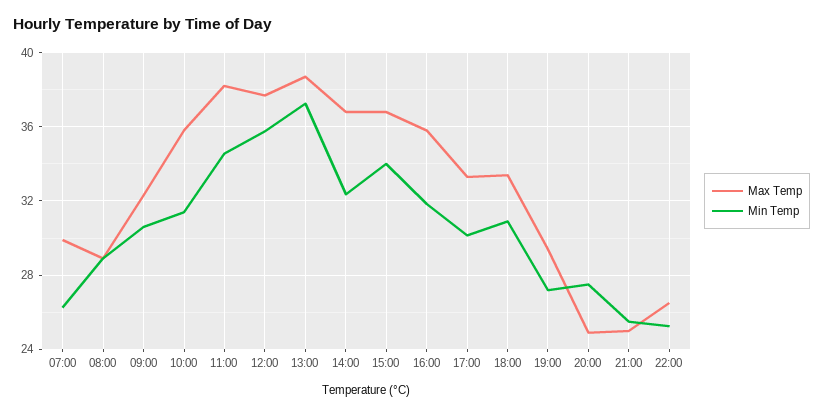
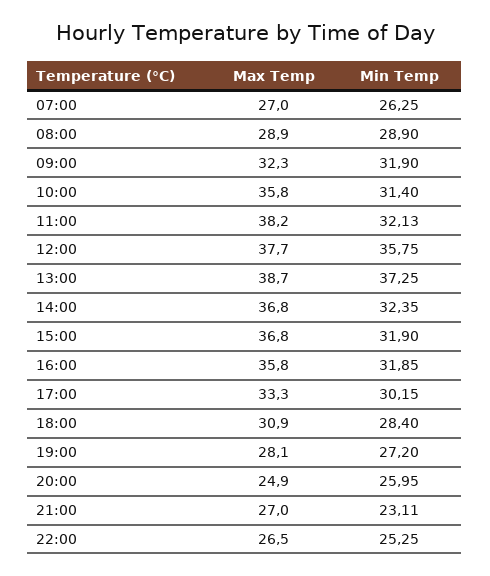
  {
    "Max Temp": {
-     "07:00": 30,
+     "07:00": 27,
      "08:00": 28.9,
      "09:00": 32.3,
      "10:00": 35.8,
      "11:00": 38.2,
      "12:00": 37.7,
      "13:00": 38.7,
      "14:00": 36.8,
      "15:00": 36.8,
      "16:00": 35.8,
      "17:00": 33.3,
-     "18:00": 33.5,
+     "18:00": 30.9,
-     "19:00": 29.5,
+     "19:00": 28.1,
      "20:00": 24.9,
-     "21:00": 25,
+     "21:00": 27,
      "22:00": 26.5
    },
    "Min Temp": {
      "07:00": 26.25,
      "08:00": 28.9,
-     "09:00": 30.5,
+     "09:00": 31.9,
      "10:00": 31.4,
-     "11:00": 34.5,
+     "11:00": 32.13,
      "12:00": 35.75,
      "13:00": 37.25,
      "14:00": 32.35,
-     "15:00": 34,
+     "15:00": 31.9,
      "16:00": 31.85,
      "17:00": 30.15,
-     "18:00": 31,
+     "18:00": 28.4,
      "19:00": 27.2,
-     "20:00": 27.5,
+     "20:00": 25.95,
-     "21:00": 25.5,
+     "21:00": 23.11,
      "22:00": 25.25
    }
  }

